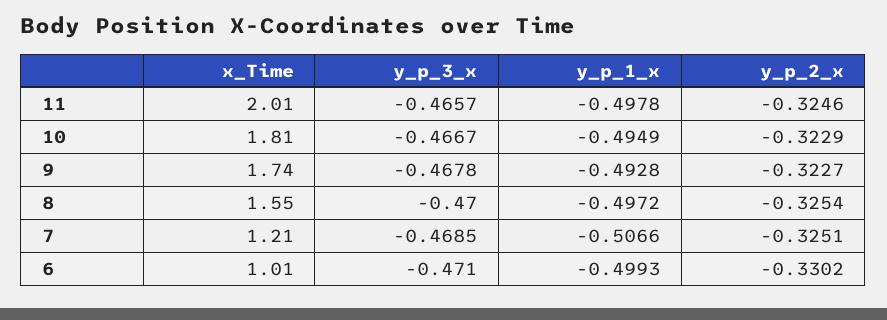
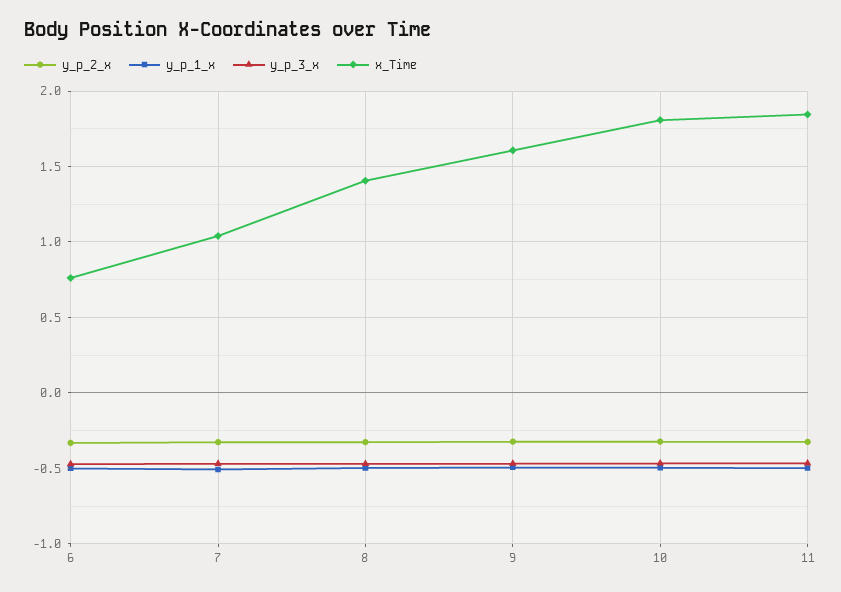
  {
    "x_Time": {
-     "11": 2.01,
+     "11": 1.85,
      "10": 1.81,
-     "9": 1.74,
+     "9": 1.6,
-     "8": 1.55,
+     "8": 1.4,
-     "7": 1.21,
+     "7": 1.05,
-     "6": 1.01
+     "6": 0.75
    },
    "y_p_3_x": {
      "11": -0.4657,
      "10": -0.4667,
      "9": -0.4678,
      "8": -0.47,
      "7": -0.4685,
      "6": -0.471
    },
    "y_p_1_x": {
      "11": -0.4978,
      "10": -0.4949,
      "9": -0.4928,
      "8": -0.4972,
      "7": -0.5066,
      "6": -0.4993
    },
    "y_p_2_x": {
      "11": -0.3246,
      "10": -0.3229,
      "9": -0.3227,
      "8": -0.3254,
      "7": -0.3251,
      "6": -0.3302
    }
  }

